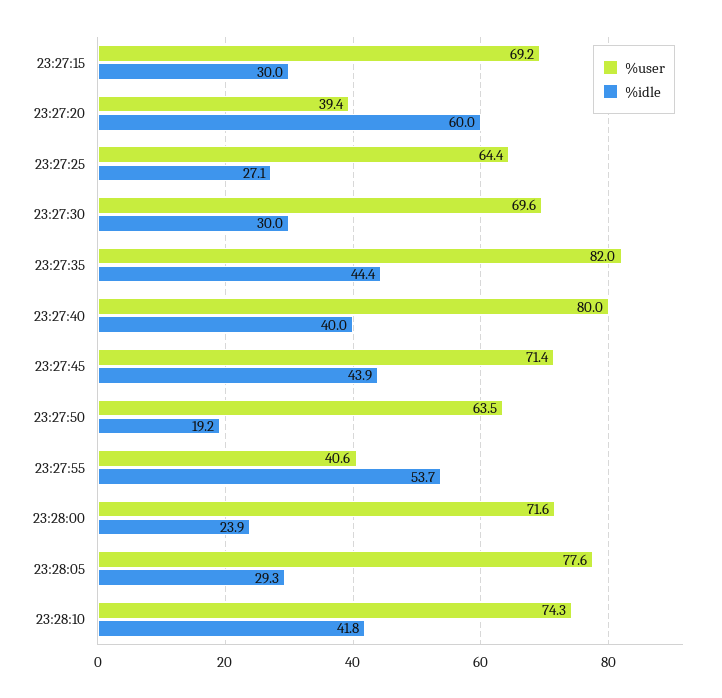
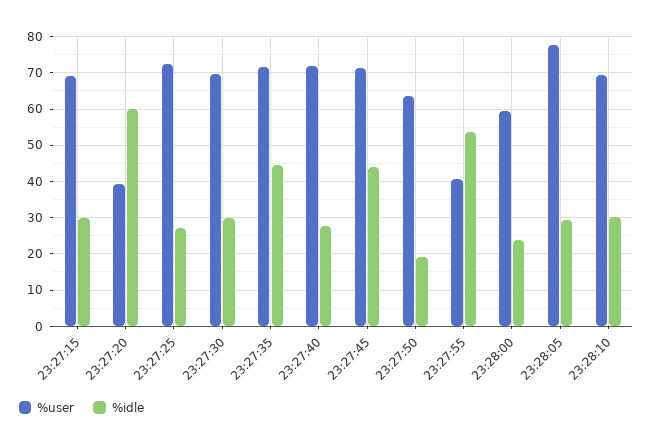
  {
    "%user": {
      "23:27:15": 69.2,
      "23:27:20": 39.4,
-     "23:27:25": 64.4,
+     "23:27:25": 72,
      "23:27:30": 69.6,
-     "23:27:35": 82,
+     "23:27:35": 72,
-     "23:27:40": 80,
+     "23:27:40": 72,
      "23:27:45": 71.4,
      "23:27:50": 63.5,
      "23:27:55": 40.6,
-     "23:28:00": 71.6,
+     "23:28:00": 60,
      "23:28:05": 77.6,
-     "23:28:10": 74.3
+     "23:28:10": 70
    },
    "%idle": {
      "23:27:15": 30,
      "23:27:20": 60,
      "23:27:25": 27.1,
      "23:27:30": 30,
      "23:27:35": 44.4,
-     "23:27:40": 40,
+     "23:27:40": 28,
      "23:27:45": 43.9,
      "23:27:50": 19.2,
      "23:27:55": 53.7,
      "23:28:00": 23.9,
      "23:28:05": 29.3,
-     "23:28:10": 41.8
+     "23:28:10": 30
    }
  }

